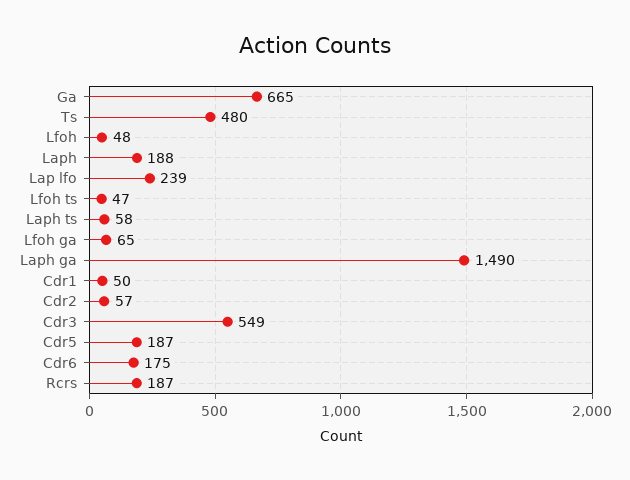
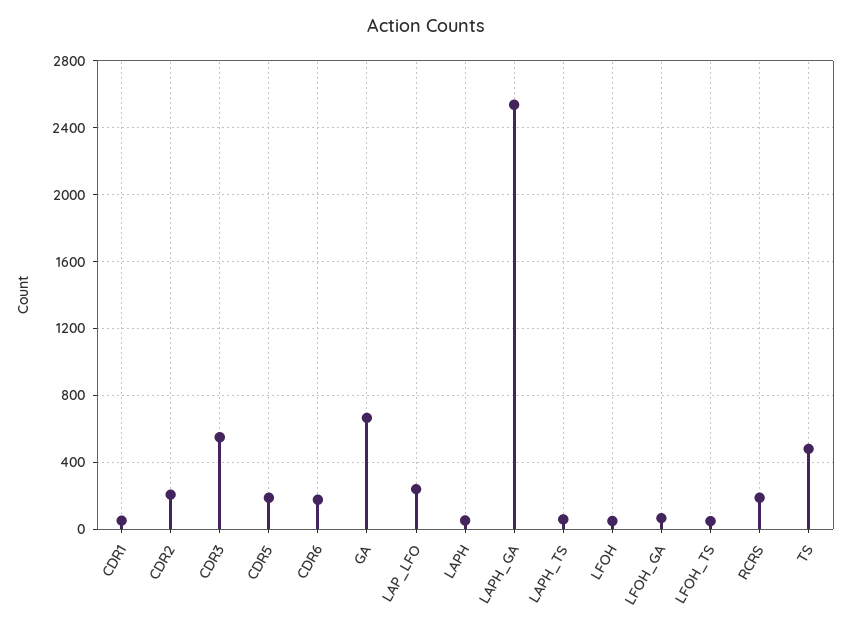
  {
    "Ga": 665,
    "Ts": 480,
    "Lfoh": 48,
-   "Laph": 188,
+   "Laph": 50,
    "Lap lfo": 239,
    "Lfoh ts": 47,
    "Laph ts": 58,
    "Lfoh ga": 65,
-   "Laph ga": 1490,
+   "Laph ga": 2550,
    "Cdr1": 50,
-   "Cdr2": 57,
+   "Cdr2": 200,
    "Cdr3": 549,
    "Cdr5": 187,
    "Cdr6": 175,
    "Rcrs": 187
  }

